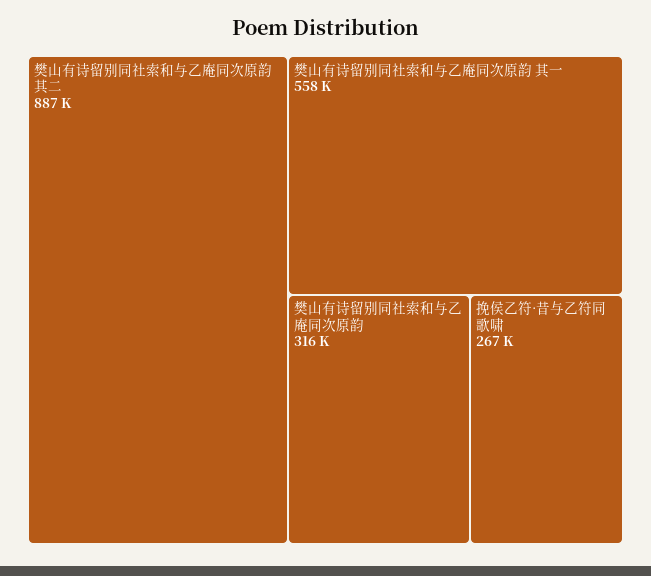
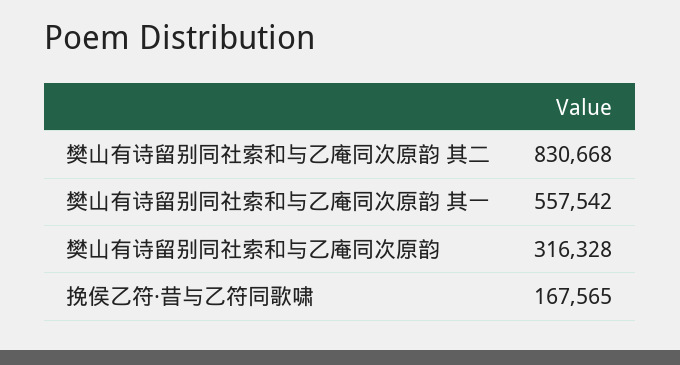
  {
-   "樊山有诗留别同社索和与乙庵同次原韵 其二": 887000,
+   "樊山有诗留别同社索和与乙庵同次原韵 其二": 830668,
    "樊山有诗留别同社索和与乙庵同次原韵 其一": 557542,
    "樊山有诗留别同社索和与乙庵同次原韵": 316328,
-   "挽侯乙符·昔与乙符同歌啸": 267000
+   "挽侯乙符·昔与乙符同歌啸": 167565
  }

